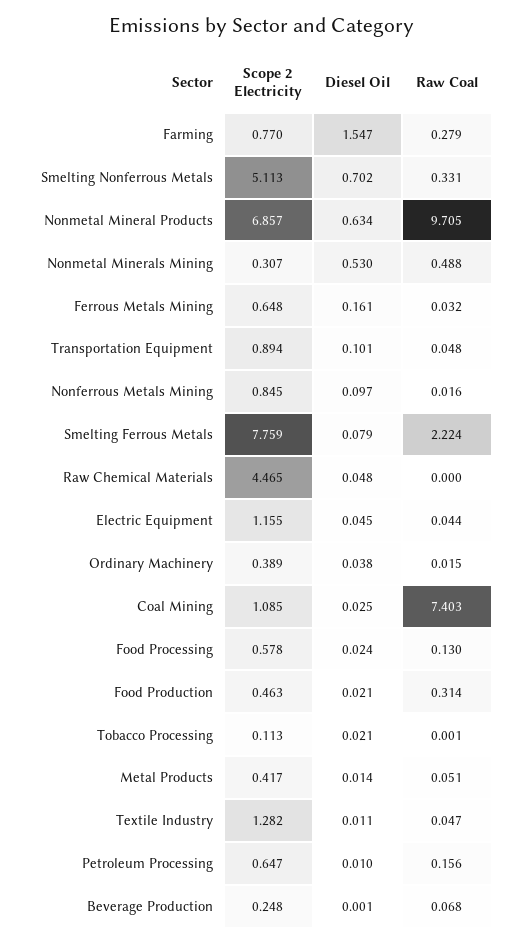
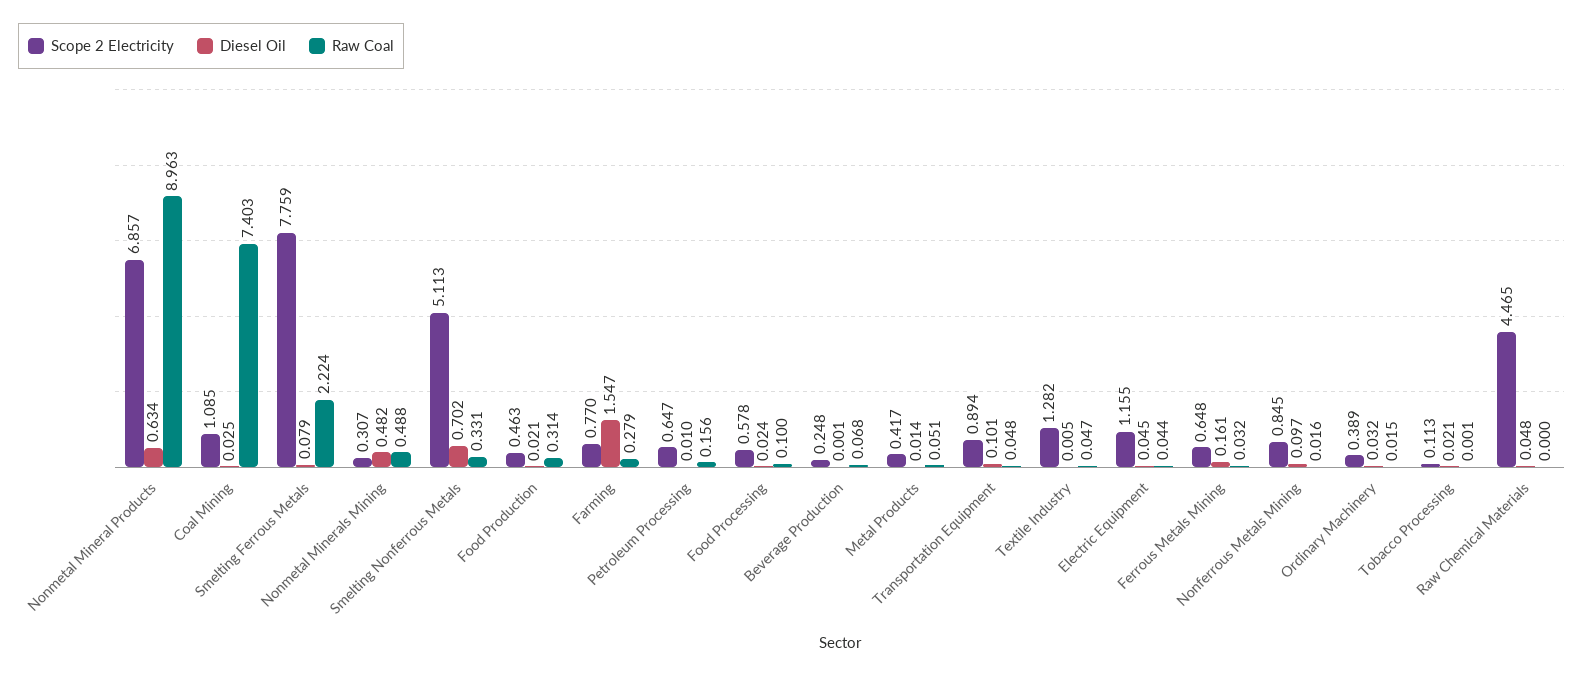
  {
    "Scope 2 Electricity": {
      "Farming": 0.77,
      "Smelting Nonferrous Metals": 5.113,
      "Nonmetal Mineral Products": 6.857,
      "Nonmetal Minerals Mining": 0.307,
      "Ferrous Metals Mining": 0.648,
      "Transportation Equipment": 0.894,
      "Nonferrous Metals Mining": 0.845,
      "Smelting Ferrous Metals": 7.759,
      "Raw Chemical Materials": 4.465,
      "Electric Equipment": 1.155,
      "Ordinary Machinery": 0.389,
      "Coal Mining": 1.085,
      "Food Processing": 0.578,
      "Food Production": 0.463,
      "Tobacco Processing": 0.113,
      "Metal Products": 0.417,
      "Textile Industry": 1.282,
      "Petroleum Processing": 0.647,
      "Beverage Production": 0.248
    },
    "Diesel Oil": {
      "Farming": 1.547,
      "Smelting Nonferrous Metals": 0.702,
      "Nonmetal Mineral Products": 0.634,
-     "Nonmetal Minerals Mining": 0.53,
+     "Nonmetal Minerals Mining": 0.482,
      "Ferrous Metals Mining": 0.161,
      "Transportation Equipment": 0.101,
      "Nonferrous Metals Mining": 0.097,
      "Smelting Ferrous Metals": 0.079,
      "Raw Chemical Materials": 0.048,
      "Electric Equipment": 0.045,
-     "Ordinary Machinery": 0.038,
+     "Ordinary Machinery": 0.032,
      "Coal Mining": 0.025,
      "Food Processing": 0.024,
      "Food Production": 0.021,
      "Tobacco Processing": 0.021,
      "Metal Products": 0.014,
-     "Textile Industry": 0.011,
+     "Textile Industry": 0.005,
      "Petroleum Processing": 0.01,
      "Beverage Production": 0.001
    },
    "Raw Coal": {
      "Farming": 0.279,
      "Smelting Nonferrous Metals": 0.331,
-     "Nonmetal Mineral Products": 9.705,
+     "Nonmetal Mineral Products": 8.963,
      "Nonmetal Minerals Mining": 0.488,
      "Ferrous Metals Mining": 0.032,
      "Transportation Equipment": 0.048,
      "Nonferrous Metals Mining": 0.016,
      "Smelting Ferrous Metals": 2.224,
      "Raw Chemical Materials": 0,
      "Electric Equipment": 0.044,
      "Ordinary Machinery": 0.015,
      "Coal Mining": 7.403,
-     "Food Processing": 0.13,
+     "Food Processing": 0.1,
      "Food Production": 0.314,
      "Tobacco Processing": 0.001,
      "Metal Products": 0.051,
      "Textile Industry": 0.047,
      "Petroleum Processing": 0.156,
      "Beverage Production": 0.068
    }
  }

